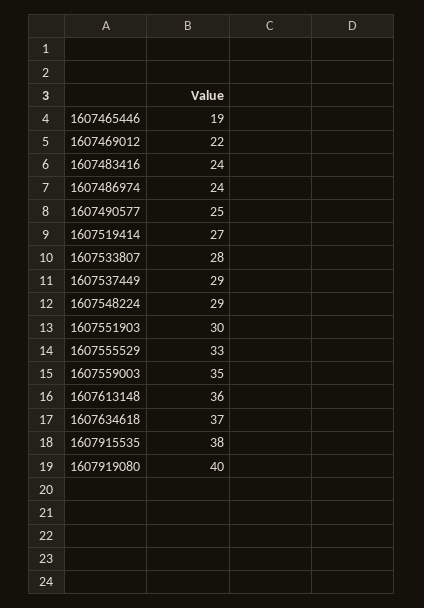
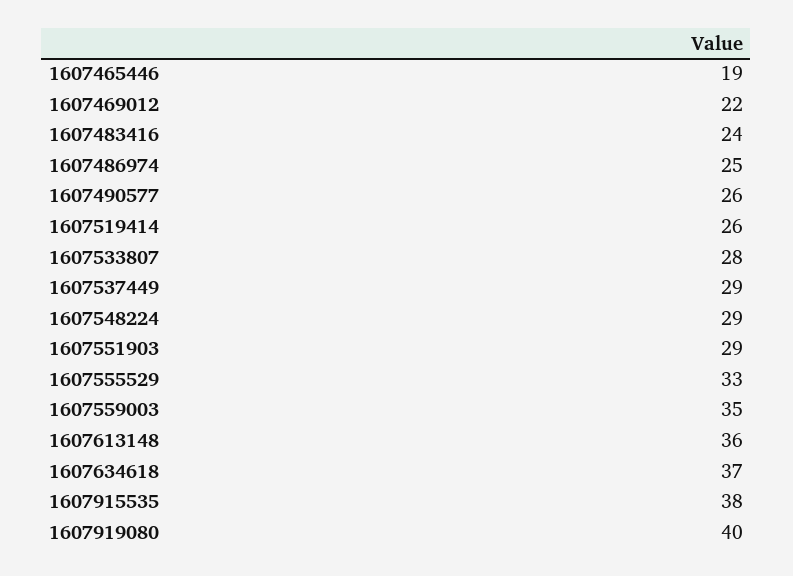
  {
    "1607465446": 19,
    "1607469012": 22,
    "1607483416": 24,
-   "1607486974": 24,
+   "1607486974": 25,
-   "1607490577": 25,
+   "1607490577": 26,
-   "1607519414": 27,
+   "1607519414": 26,
    "1607533807": 28,
    "1607537449": 29,
    "1607548224": 29,
-   "1607551903": 30,
+   "1607551903": 29,
    "1607555529": 33,
    "1607559003": 35,
    "1607613148": 36,
    "1607634618": 37,
    "1607915535": 38,
    "1607919080": 40
  }

